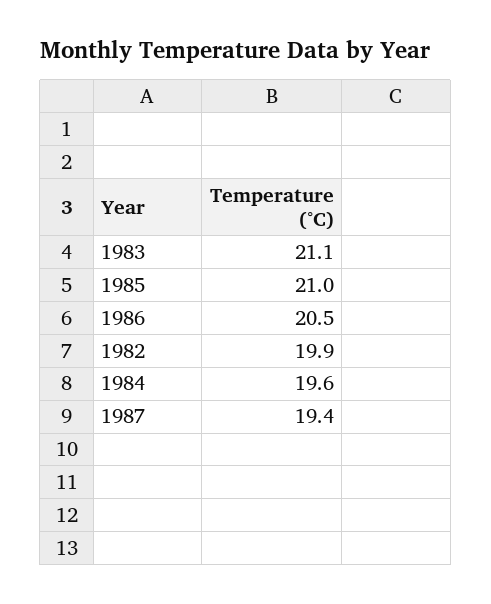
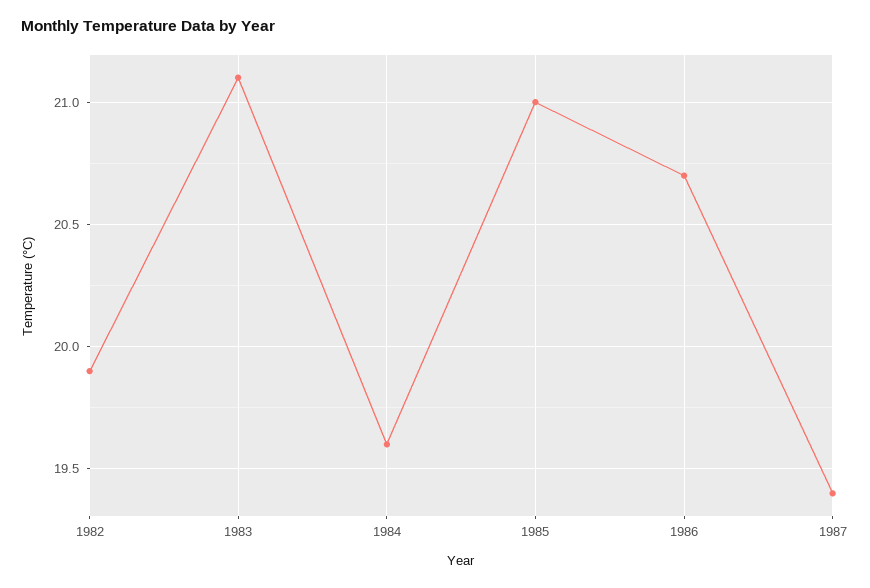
  {
    "1983": 21.1,
    "1985": 21,
-   "1986": 20.5,
+   "1986": 20.7,
    "1982": 19.9,
    "1984": 19.6,
    "1987": 19.4
  }

